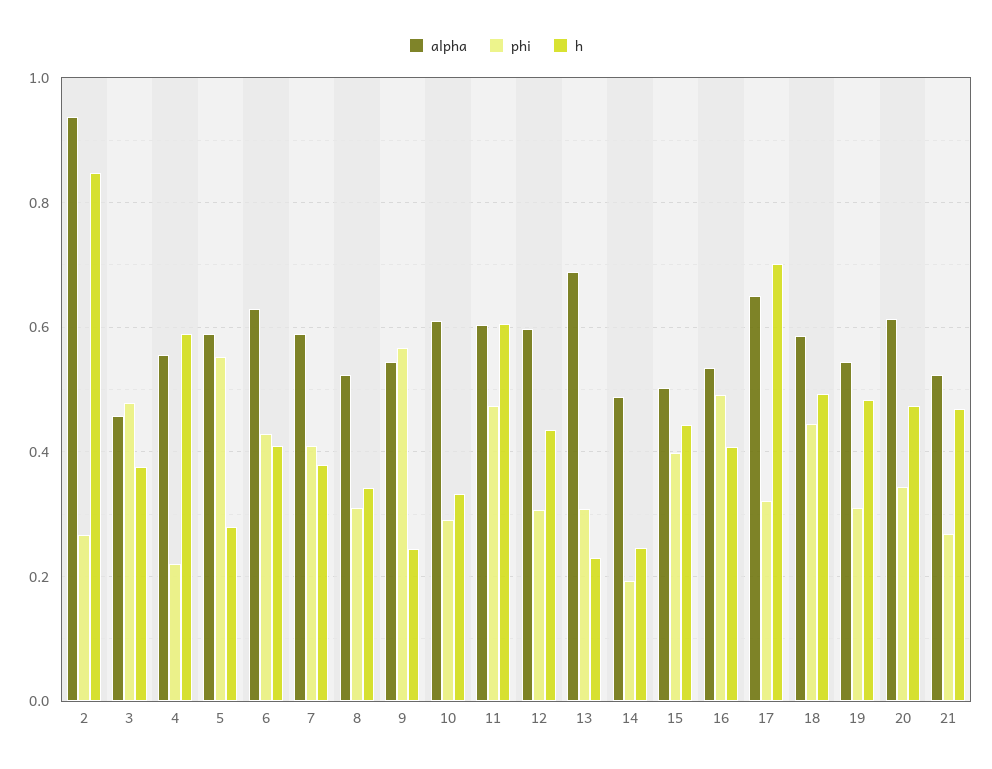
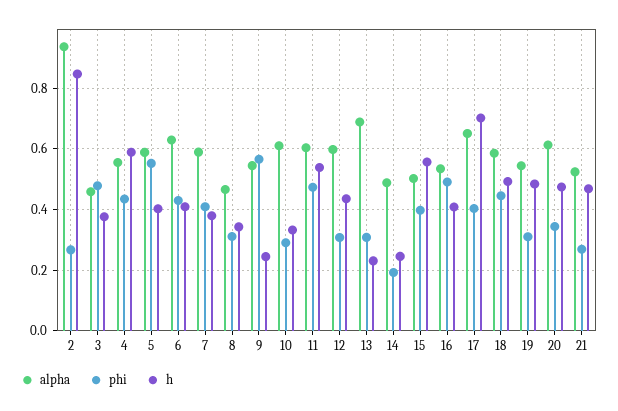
  {
    "alpha": {
      "2": 0.94,
      "3": 0.46,
      "4": 0.56,
      "5": 0.58,
      "6": 0.62,
      "7": 0.58,
-     "8": 0.52,
+     "8": 0.46,
      "9": 0.54,
      "10": 0.6,
      "11": 0.6,
      "12": 0.6,
      "13": 0.68,
      "14": 0.48,
      "15": 0.5,
      "16": 0.54,
      "17": 0.66,
      "18": 0.58,
      "19": 0.54,
      "20": 0.62,
      "21": 0.52
    },
    "phi": {
      "2": 0.26,
      "3": 0.48,
-     "4": 0.22,
+     "4": 0.44,
      "5": 0.56,
      "6": 0.42,
      "7": 0.4,
      "8": 0.32,
      "9": 0.56,
      "10": 0.3,
      "11": 0.48,
      "12": 0.3,
      "13": 0.3,
      "14": 0.2,
      "15": 0.4,
      "16": 0.5,
-     "17": 0.32,
+     "17": 0.4,
      "18": 0.44,
      "19": 0.32,
      "20": 0.34,
      "21": 0.26
    },
    "h": {
      "2": 0.84,
      "3": 0.38,
      "4": 0.58,
-     "5": 0.28,
+     "5": 0.4,
      "6": 0.4,
      "7": 0.38,
      "8": 0.34,
      "9": 0.24,
      "10": 0.34,
-     "11": 0.6,
+     "11": 0.54,
      "12": 0.44,
      "13": 0.24,
      "14": 0.24,
-     "15": 0.44,
+     "15": 0.56,
      "16": 0.4,
      "17": 0.7,
      "18": 0.5,
      "19": 0.48,
      "20": 0.48,
      "21": 0.46
    }
  }

